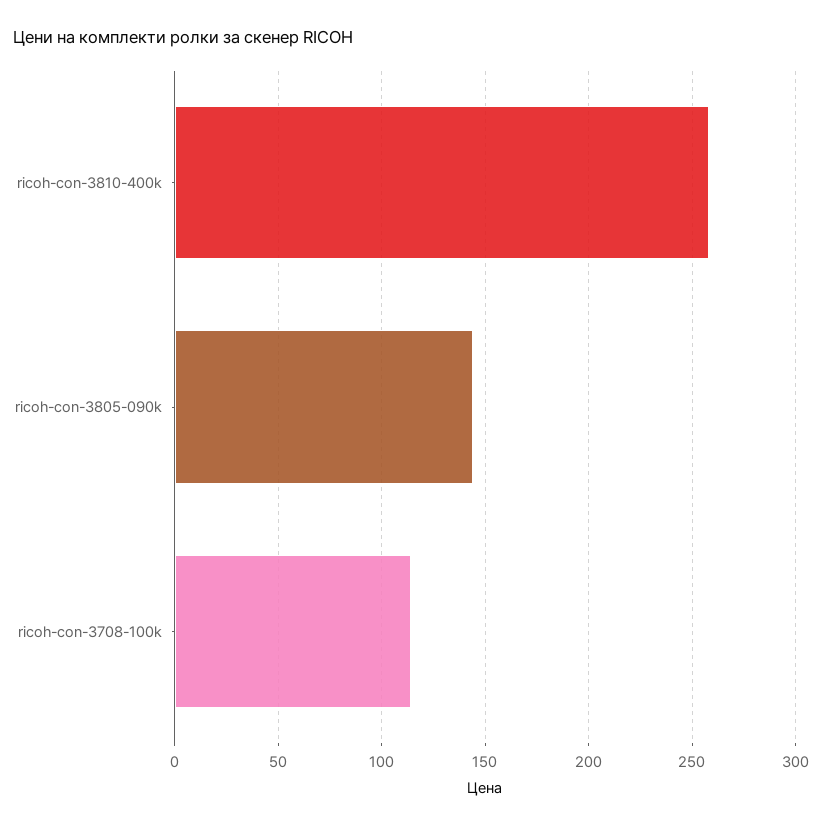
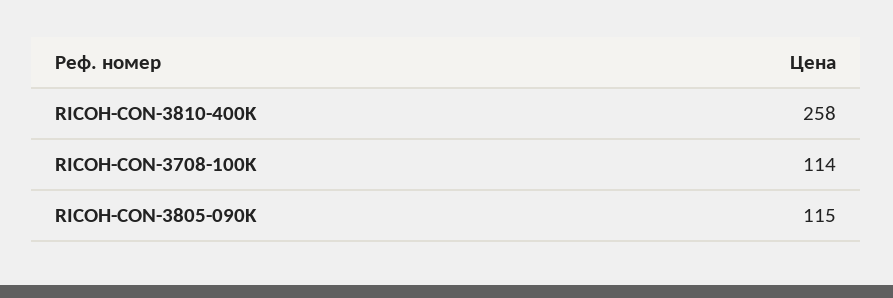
  {
    "ricoh-con-3810-400k": 258,
-   "ricoh-con-3805-090k": 145,
+   "ricoh-con-3805-090k": 115,
    "ricoh-con-3708-100k": 114
  }

